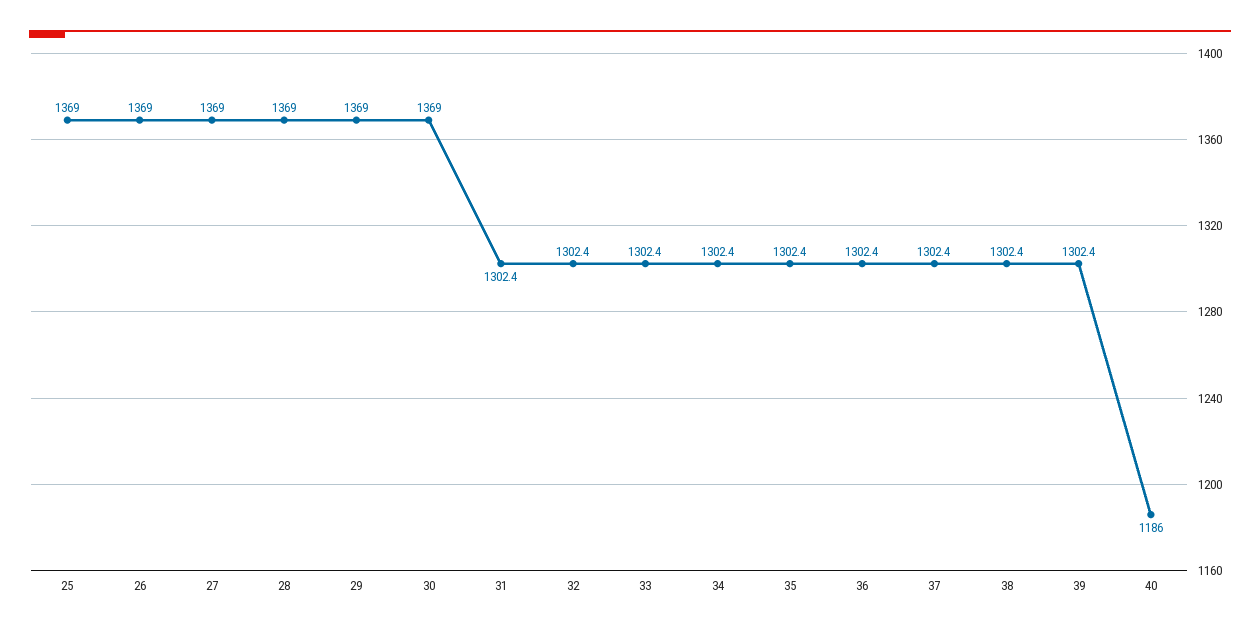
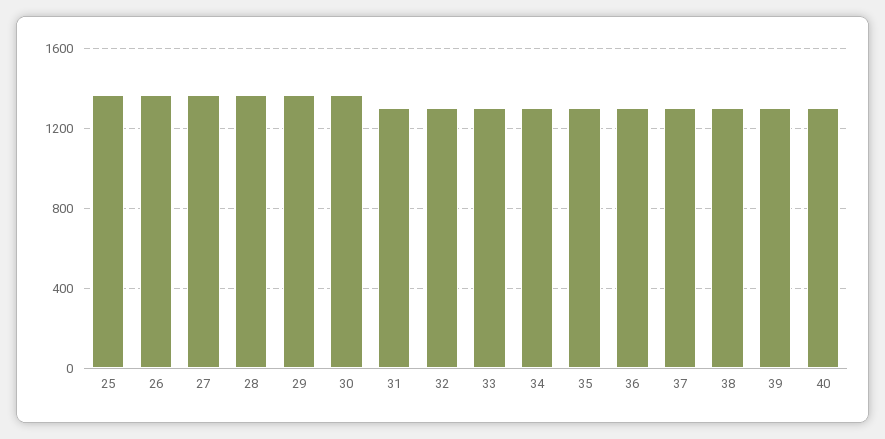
  {
    "25": 1369,
    "26": 1369,
    "27": 1369,
    "28": 1369,
    "29": 1369,
    "30": 1369,
    "31": 1302.4,
    "32": 1302.4,
    "33": 1302.4,
    "34": 1302.4,
    "35": 1302.4,
    "36": 1302.4,
    "37": 1302.4,
    "38": 1302.4,
    "39": 1302.4,
-   "40": 1186
+   "40": 1300
  }

